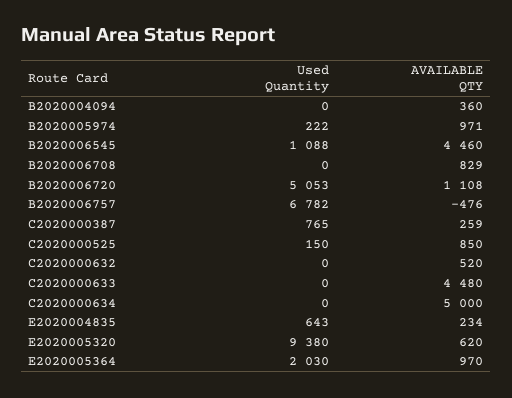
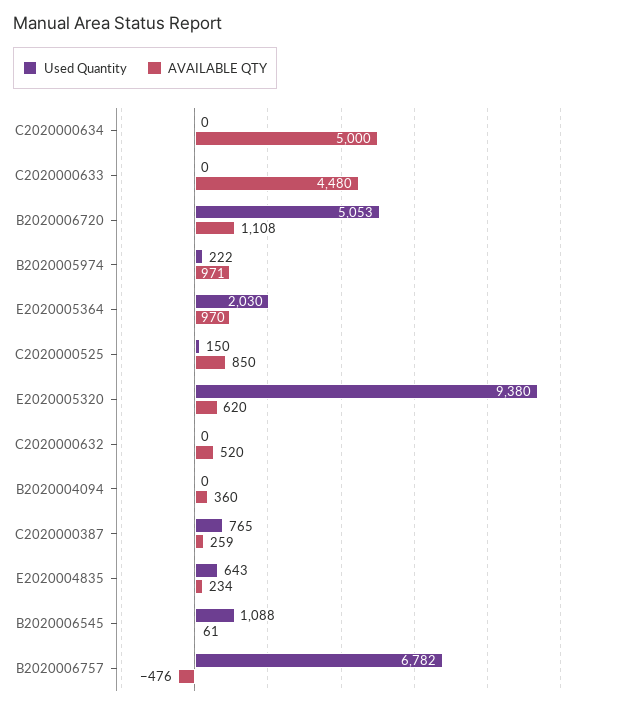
  {
    "Used Quantity": {
      "B2020004094": 0,
      "B2020005974": 222,
      "B2020006545": 1088,
-     "B2020006708": 0,
      "B2020006720": 5053,
      "B2020006757": 6782,
      "C2020000387": 765,
      "C2020000525": 150,
      "C2020000632": 0,
      "C2020000633": 0,
      "C2020000634": 0,
      "E2020004835": 643,
      "E2020005320": 9380,
      "E2020005364": 2030
    },
    "AVAILABLE QTY": {
      "B2020004094": 360,
      "B2020005974": 971,
-     "B2020006545": 4460,
+     "B2020006545": 61,
-     "B2020006708": 829,
      "B2020006720": 1108,
      "B2020006757": -476,
      "C2020000387": 259,
      "C2020000525": 850,
      "C2020000632": 520,
      "C2020000633": 4480,
      "C2020000634": 5000,
      "E2020004835": 234,
      "E2020005320": 620,
      "E2020005364": 970
    }
  }

